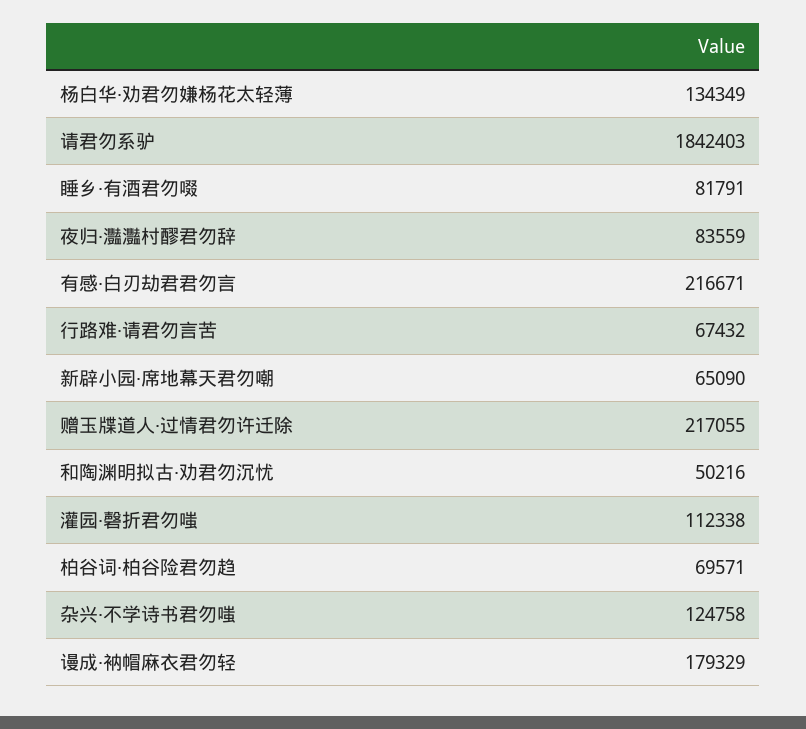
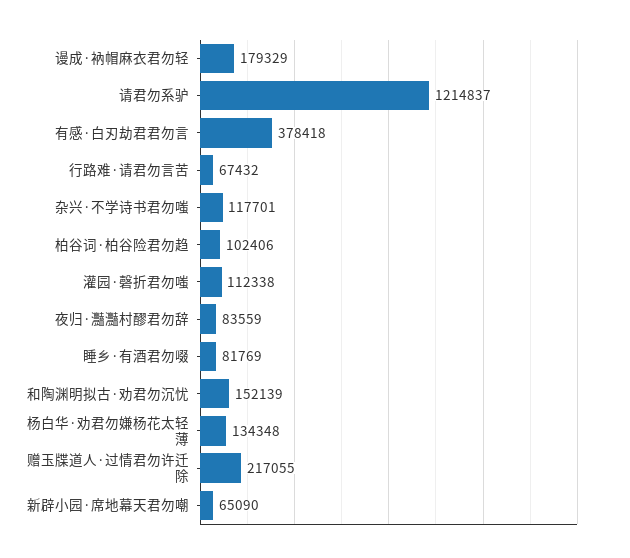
  {
-   "杨白华·劝君勿嫌杨花太轻薄": 134349,
+   "杨白华·劝君勿嫌杨花太轻薄": 134348,
-   "请君勿系驴": 1842403,
+   "请君勿系驴": 1214837,
-   "睡乡·有酒君勿啜": 81791,
+   "睡乡·有酒君勿啜": 81769,
    "夜归·灩灩村醪君勿辞": 83559,
-   "有感·白刃劫君君勿言": 216671,
+   "有感·白刃劫君君勿言": 378418,
    "行路难·请君勿言苦": 67432,
    "新辟小园·席地幕天君勿嘲": 65090,
    "赠玉牒道人·过情君勿许迁除": 217055,
-   "和陶渊明拟古·劝君勿沉忧": 50216,
+   "和陶渊明拟古·劝君勿沉忧": 152139,
    "灌园·磬折君勿嗤": 112338,
-   "柏谷词·柏谷险君勿趋": 69571,
+   "柏谷词·柏谷险君勿趋": 102406,
-   "杂兴·不学诗书君勿嗤": 124758,
+   "杂兴·不学诗书君勿嗤": 117701,
    "谩成·衲帽麻衣君勿轻": 179329
  }

